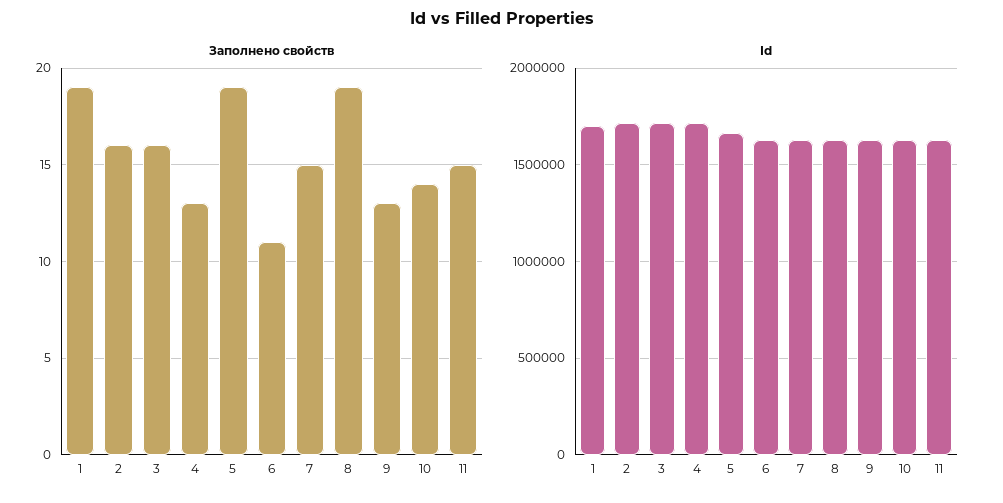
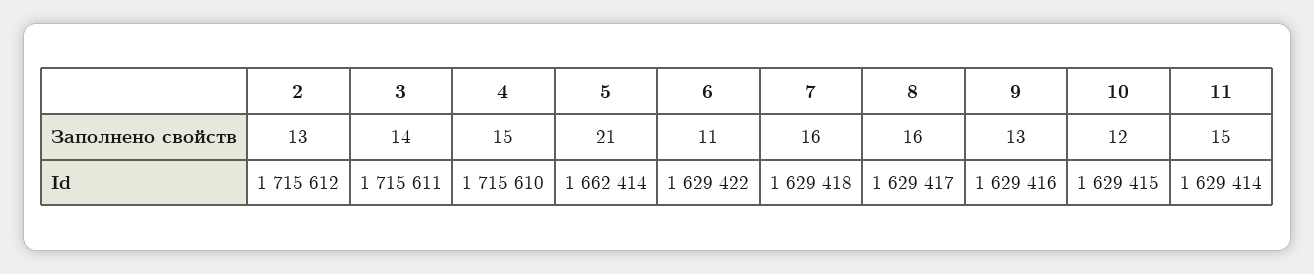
  {
    "Заполнено свойств": {
-     "1": 19,
-     "2": 16,
+     "2": 13,
-     "3": 16,
+     "3": 14,
-     "4": 13,
+     "4": 15,
-     "5": 19,
+     "5": 21,
      "6": 11,
-     "7": 15,
+     "7": 16,
-     "8": 19,
+     "8": 16,
      "9": 13,
-     "10": 14,
+     "10": 12,
      "11": 15
    },
    "Id": {
-     "1": 1700000,
      "2": 1715612,
      "3": 1715611,
      "4": 1715610,
      "5": 1662414,
      "6": 1629422,
      "7": 1629418,
      "8": 1629417,
      "9": 1629416,
      "10": 1629415,
      "11": 1629414
    }
  }

